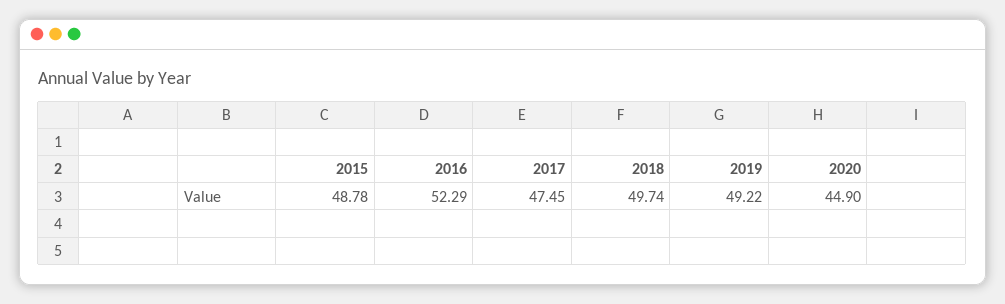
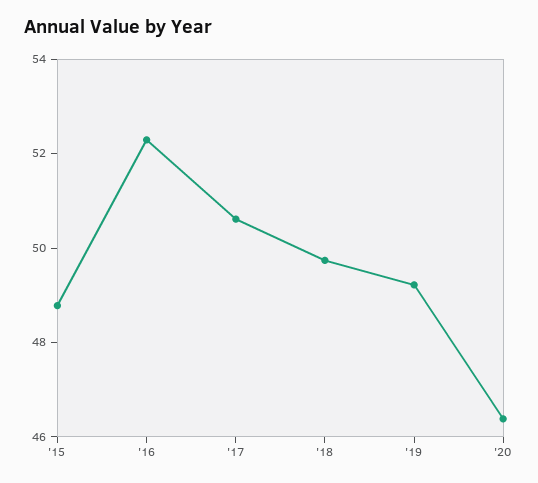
  {
    "2015": 48.78,
    "2016": 52.29,
-   "2017": 47.45,
+   "2017": 50.5,
    "2018": 49.74,
    "2019": 49.22,
-   "2020": 44.9
+   "2020": 46.5
  }

